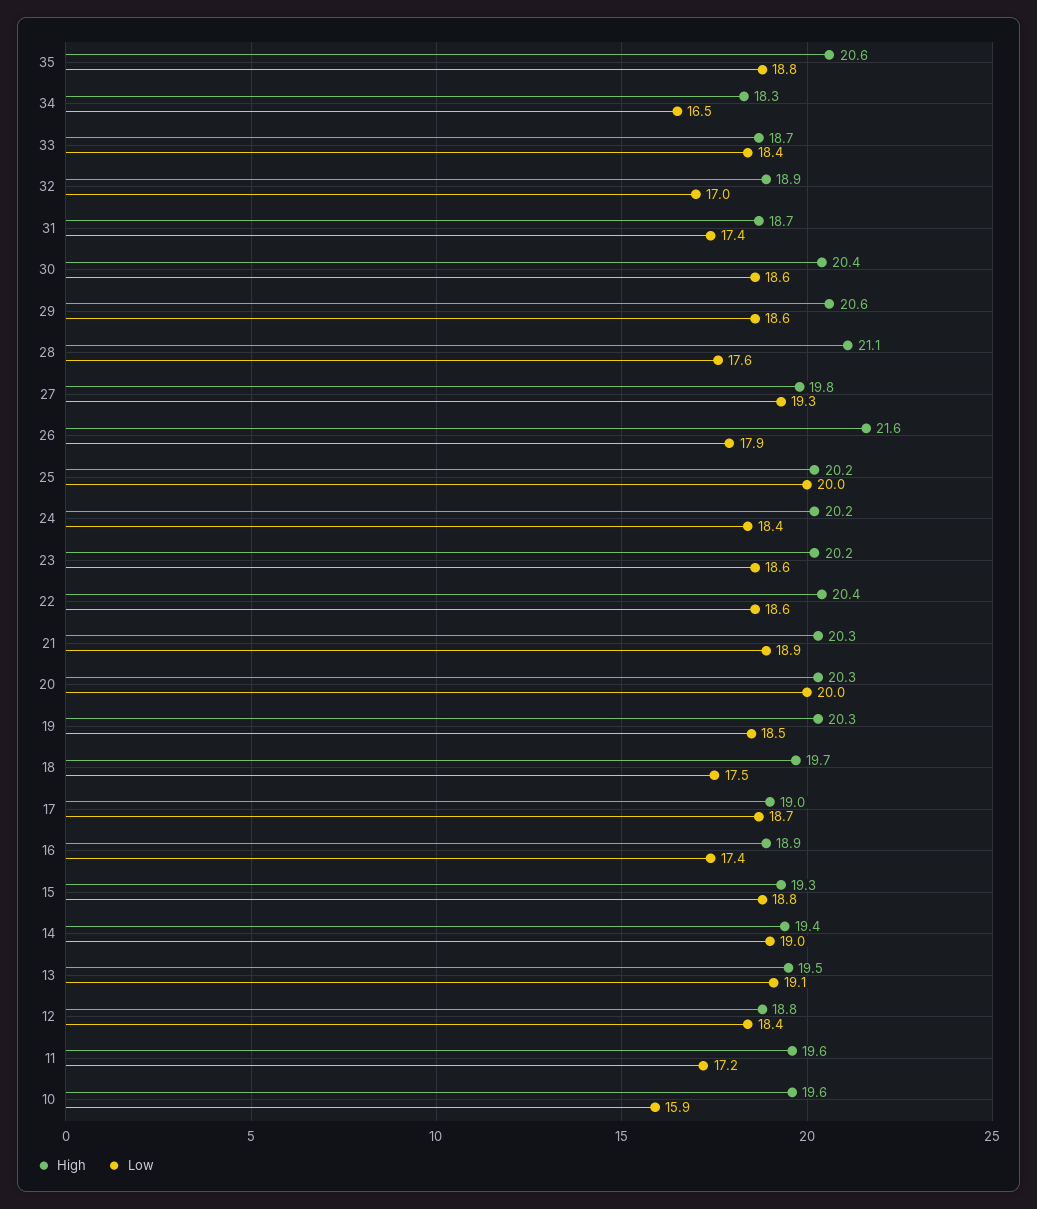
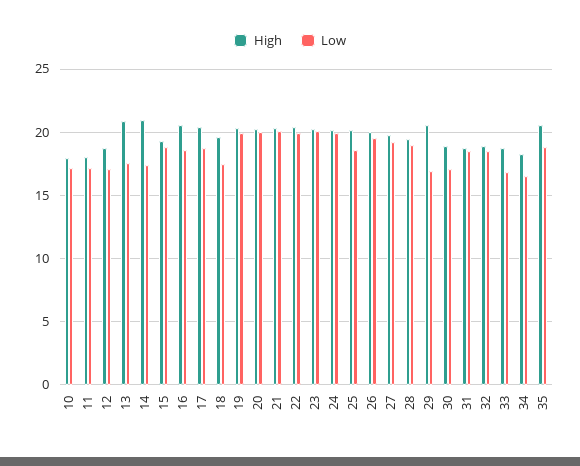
  {
    "High": {
      "35": 20.6,
      "34": 18.3,
      "33": 18.7,
      "32": 18.9,
      "31": 18.7,
-     "30": 20.4,
+     "30": 19,
      "29": 20.6,
-     "28": 21.1,
+     "28": 19.5,
      "27": 19.8,
-     "26": 21.6,
+     "26": 20,
      "25": 20.2,
      "24": 20.2,
      "23": 20.2,
      "22": 20.4,
      "21": 20.3,
      "20": 20.3,
      "19": 20.3,
      "18": 19.7,
-     "17": 19,
+     "17": 20.5,
-     "16": 18.9,
+     "16": 20.5,
      "15": 19.3,
-     "14": 19.4,
+     "14": 21,
-     "13": 19.5,
+     "13": 21,
      "12": 18.8,
-     "11": 19.6,
+     "11": 18,
-     "10": 19.6
+     "10": 18
    },
    "Low": {
      "35": 18.8,
      "34": 16.5,
-     "33": 18.4,
+     "33": 17,
-     "32": 17,
+     "32": 18.5,
-     "31": 17.4,
+     "31": 18.5,
-     "30": 18.6,
+     "30": 17,
-     "29": 18.6,
+     "29": 17,
-     "28": 17.6,
+     "28": 19,
      "27": 19.3,
-     "26": 17.9,
+     "26": 19.5,
-     "25": 20,
+     "25": 18.5,
-     "24": 18.4,
+     "24": 20,
-     "23": 18.6,
+     "23": 20,
-     "22": 18.6,
+     "22": 20,
-     "21": 18.9,
+     "21": 20,
      "20": 20,
-     "19": 18.5,
+     "19": 20,
      "18": 17.5,
      "17": 18.7,
-     "16": 17.4,
+     "16": 18.5,
      "15": 18.8,
-     "14": 19,
+     "14": 17.5,
-     "13": 19.1,
+     "13": 17.5,
-     "12": 18.4,
+     "12": 17,
      "11": 17.2,
-     "10": 15.9
+     "10": 17
    }
  }

